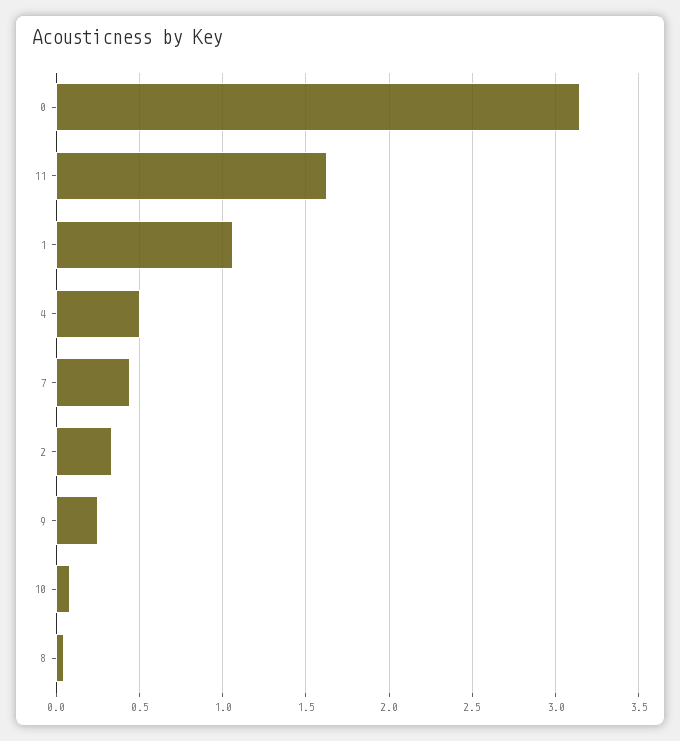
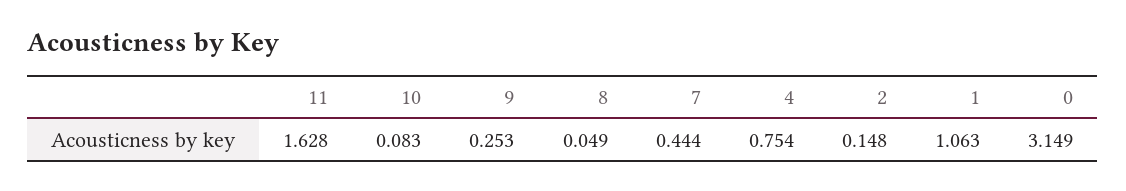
  {
    "0": 3.149,
    "11": 1.628,
    "1": 1.063,
-   "4": 0.5,
+   "4": 0.754,
    "7": 0.444,
-   "2": 0.35,
+   "2": 0.148,
    "9": 0.253,
    "10": 0.083,
    "8": 0.049
  }

